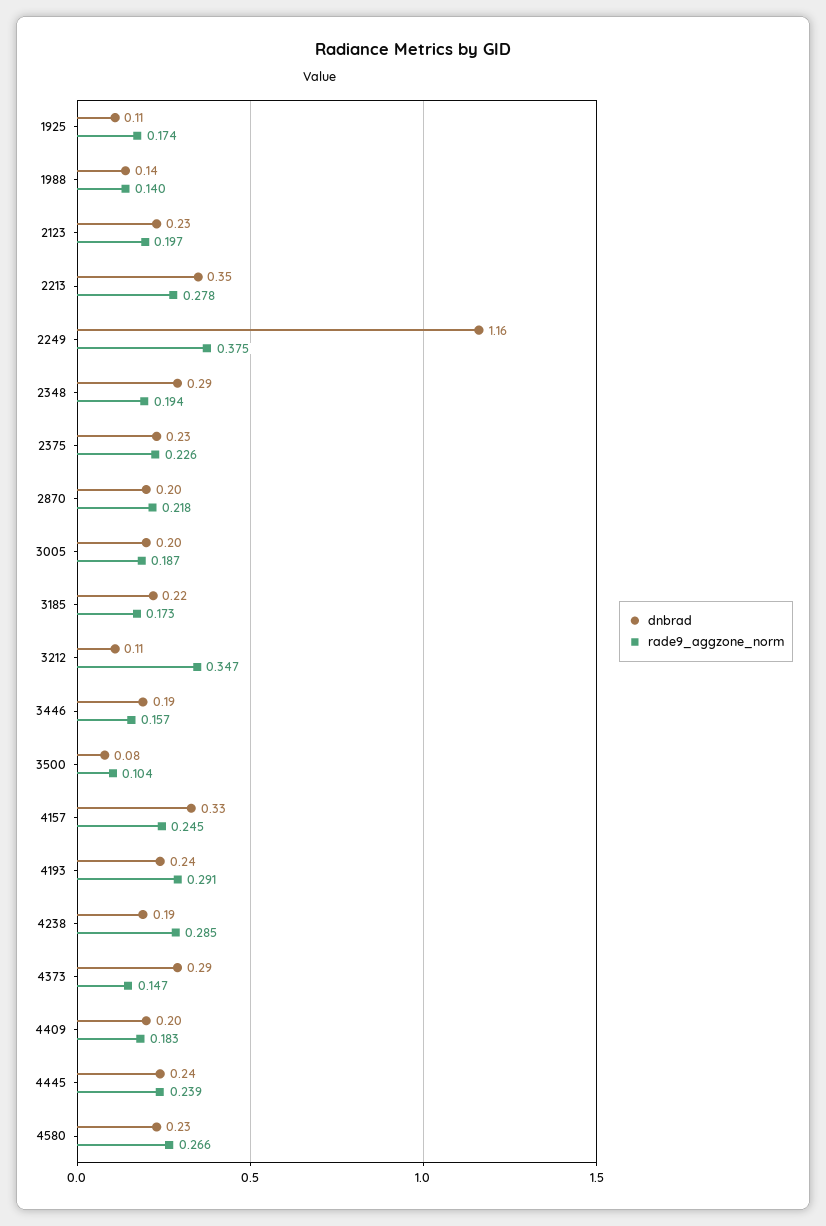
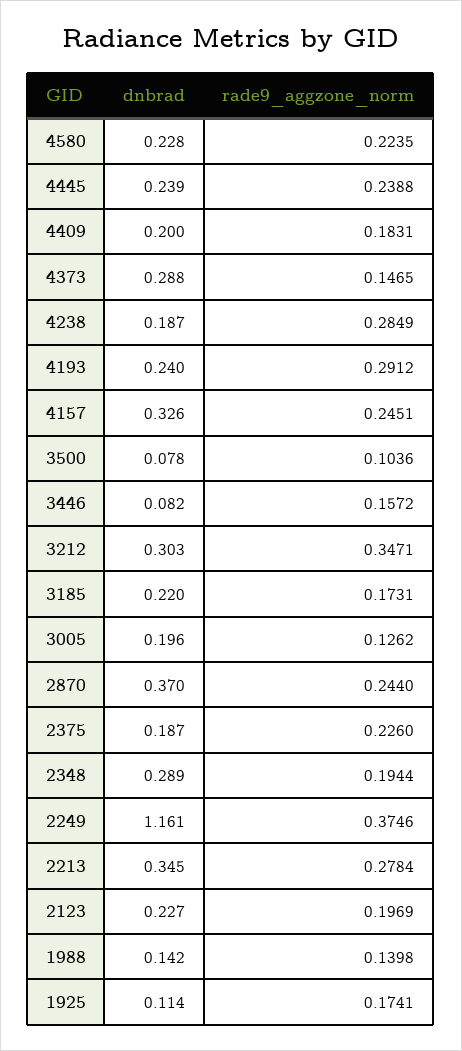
  {
    "dnbrad": {
      "1925": 0.114,
      "1988": 0.142,
      "2123": 0.227,
      "2213": 0.345,
      "2249": 1.161,
      "2348": 0.289,
-     "2375": 0.23,
+     "2375": 0.187,
-     "2870": 0.2,
+     "2870": 0.37,
      "3005": 0.196,
      "3185": 0.22,
-     "3212": 0.11,
+     "3212": 0.303,
-     "3446": 0.19,
+     "3446": 0.082,
      "3500": 0.078,
      "4157": 0.326,
      "4193": 0.24,
      "4238": 0.187,
      "4373": 0.288,
      "4409": 0.2,
      "4445": 0.239,
      "4580": 0.228
    },
    "rade9_aggzone_norm": {
      "1925": 0.1741,
      "1988": 0.1398,
      "2123": 0.1969,
      "2213": 0.2784,
      "2249": 0.3746,
      "2348": 0.1944,
      "2375": 0.226,
-     "2870": 0.218,
+     "2870": 0.244,
-     "3005": 0.187,
+     "3005": 0.1262,
      "3185": 0.1731,
      "3212": 0.3471,
      "3446": 0.1572,
      "3500": 0.1036,
      "4157": 0.2451,
      "4193": 0.2912,
      "4238": 0.2849,
      "4373": 0.1465,
      "4409": 0.1831,
      "4445": 0.2388,
-     "4580": 0.266
+     "4580": 0.2235
    }
  }

